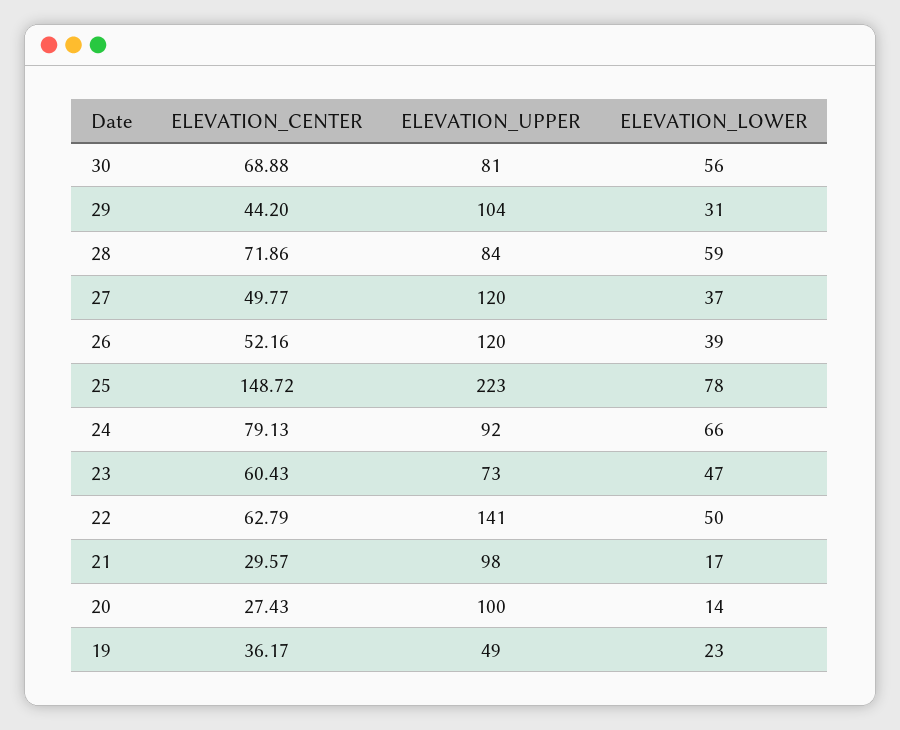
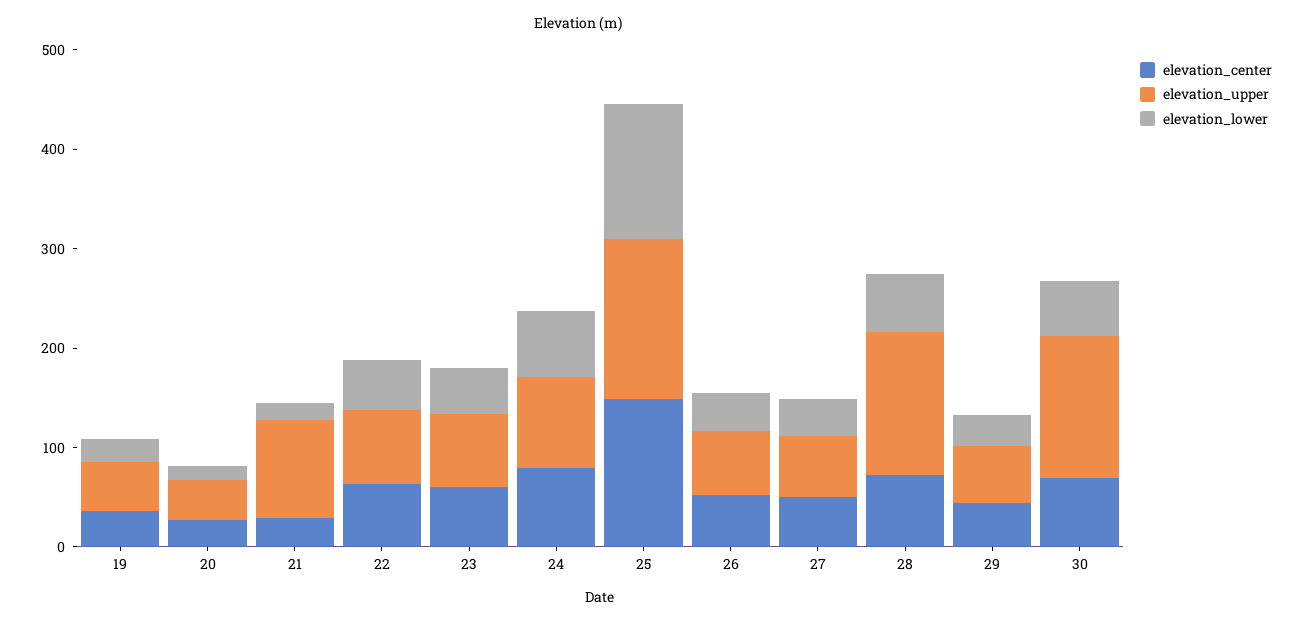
  {
    "ELEVATION_CENTER": {
      "30": 68.88,
      "29": 44.2,
      "28": 71.86,
      "27": 49.77,
      "26": 52.16,
      "25": 148.72,
      "24": 79.13,
      "23": 60.43,
      "22": 62.79,
      "21": 29.57,
      "20": 27.43,
      "19": 36.17
    },
    "ELEVATION_UPPER": {
-     "30": 81,
+     "30": 140,
-     "29": 104,
+     "29": 60,
-     "28": 84,
+     "28": 140,
-     "27": 120,
+     "27": 60,
-     "26": 120,
+     "26": 60,
-     "25": 223,
+     "25": 160,
      "24": 92,
      "23": 73,
-     "22": 141,
+     "22": 80,
      "21": 98,
-     "20": 100,
+     "20": 40,
      "19": 49
    },
    "ELEVATION_LOWER": {
      "30": 56,
      "29": 31,
      "28": 59,
      "27": 37,
      "26": 39,
-     "25": 78,
+     "25": 140,
      "24": 66,
      "23": 47,
      "22": 50,
      "21": 17,
      "20": 14,
      "19": 23
    }
  }

